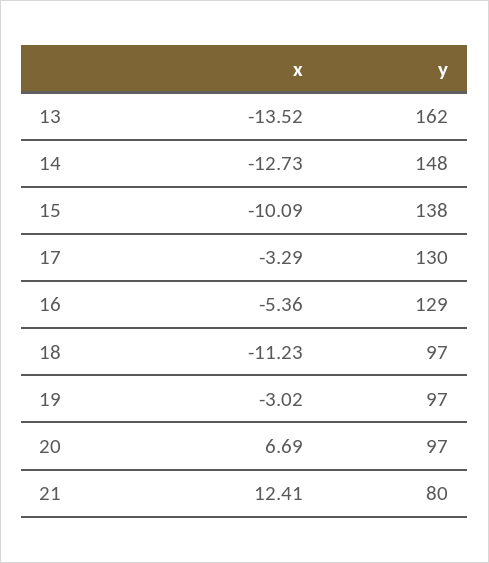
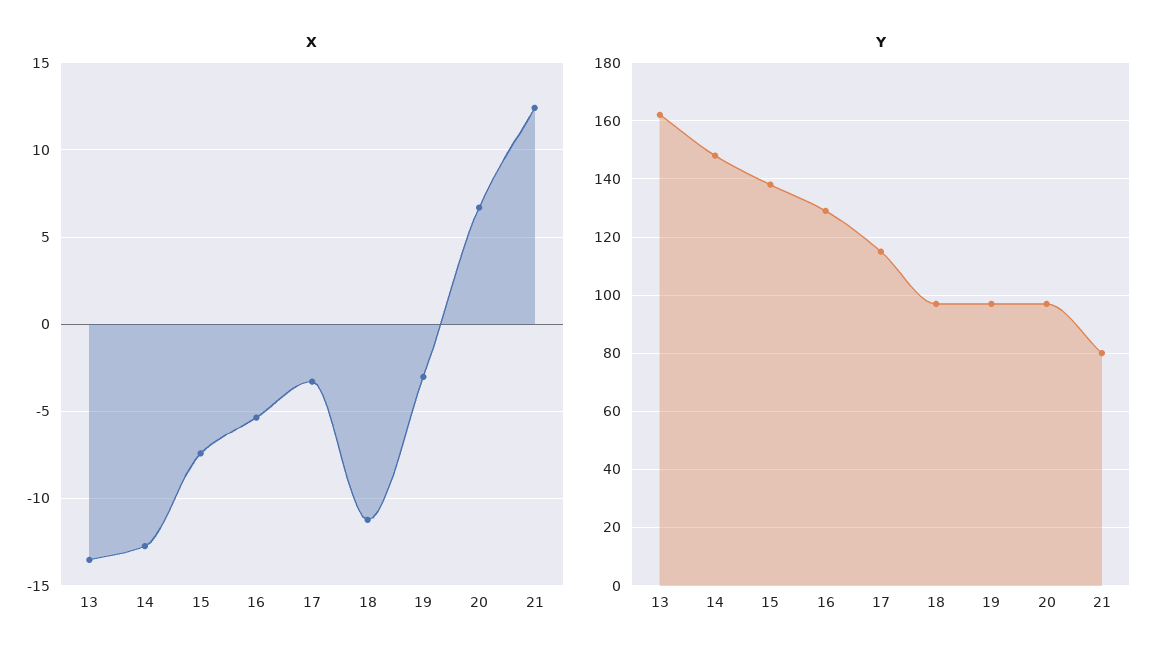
  {
    "x": {
      "13": -13.52,
      "14": -12.73,
-     "15": -10.09,
+     "15": -7.5,
      "17": -3.29,
      "16": -5.36,
      "18": -11.23,
      "19": -3.02,
      "20": 6.69,
      "21": 12.41
    },
    "y": {
      "13": 162,
      "14": 148,
      "15": 138,
-     "17": 130,
+     "17": 115,
      "16": 129,
      "18": 97,
      "19": 97,
      "20": 97,
      "21": 80
    }
  }

